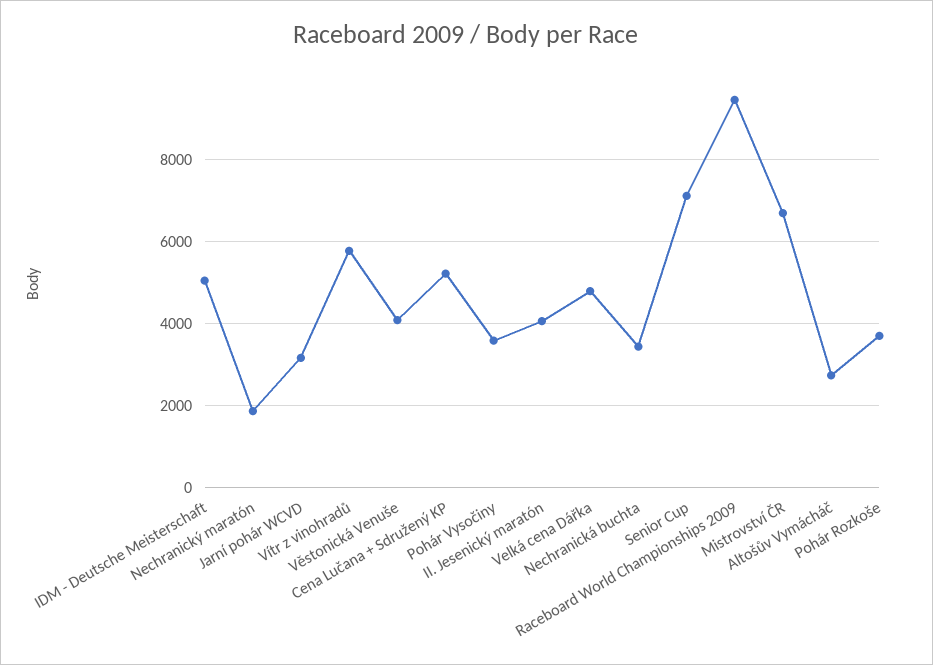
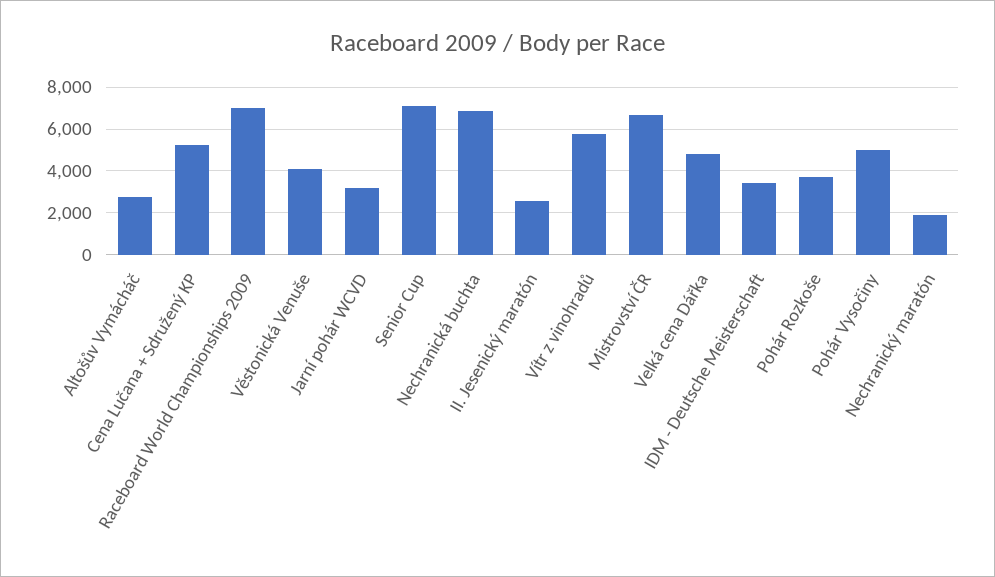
  {
-   "IDM - Deutsche Meisterschaft": 5000,
+   "IDM - Deutsche Meisterschaft": 3500,
    "Nechranický maratón": 1800,
    "Jarní pohár WCVD": 3200,
    "Vítr z vinohradů": 5800,
    "Věstonická Venuše": 4000,
    "Cena Lučana + Sdružený KP": 5200,
-   "Pohár Vysočiny": 3600,
+   "Pohár Vysočiny": 5000,
-   "II. Jesenický maratón": 4000,
+   "II. Jesenický maratón": 2500,
    "Velká cena Dářka": 4800,
-   "Nechranická buchta": 3400,
+   "Nechranická buchta": 7000,
    "Senior Cup": 7200,
-   "Raceboard World Championships 2009": 9400,
+   "Raceboard World Championships 2009": 7000,
    "Mistrovství ČR": 6600,
    "Altošův Vymácháč": 2800,
    "Pohár Rozkoše": 3800
  }

